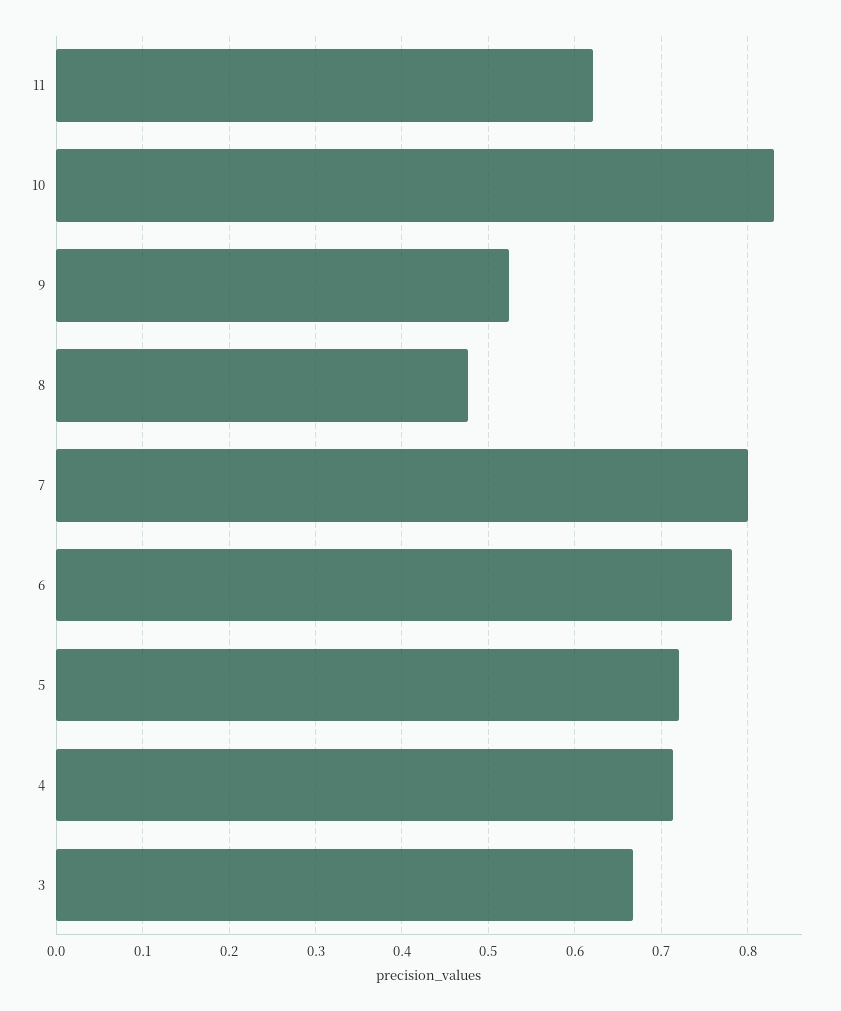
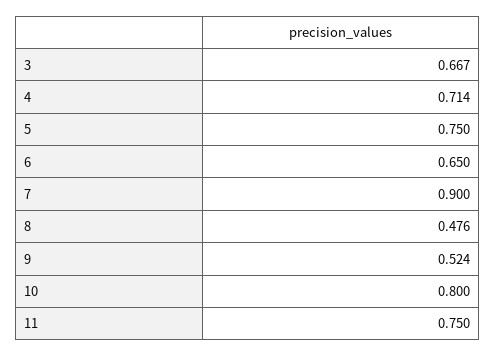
  {
-   "11": 0.62,
+   "11": 0.75,
-   "10": 0.83,
+   "10": 0.8,
    "9": 0.524,
    "8": 0.476,
-   "7": 0.8,
+   "7": 0.9,
-   "6": 0.78,
+   "6": 0.65,
-   "5": 0.72,
+   "5": 0.75,
    "4": 0.714,
    "3": 0.667
  }

